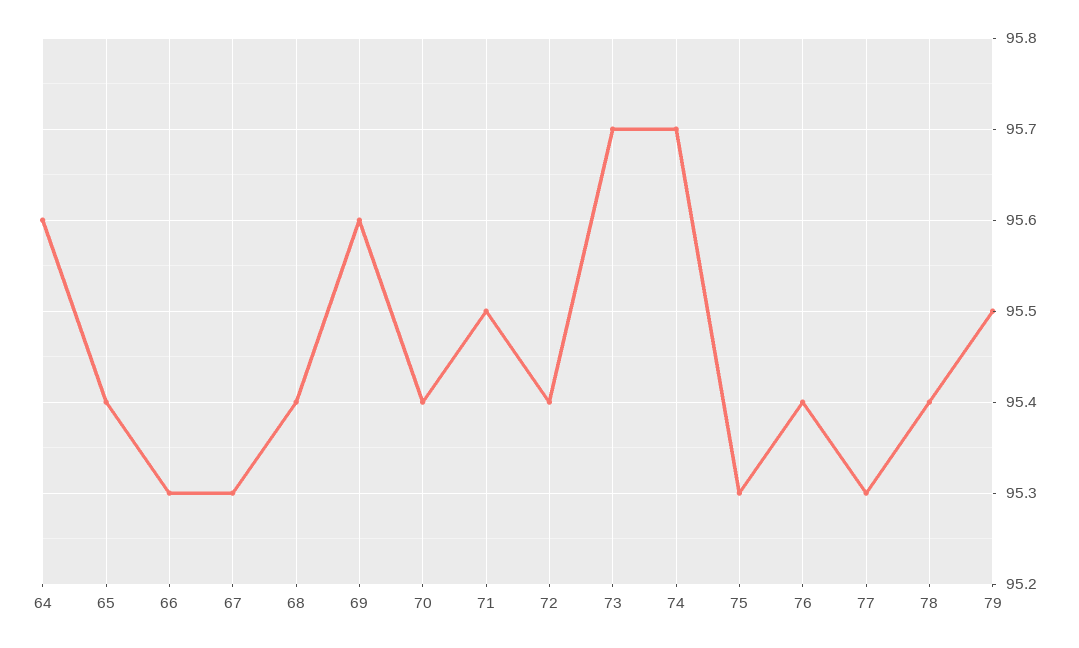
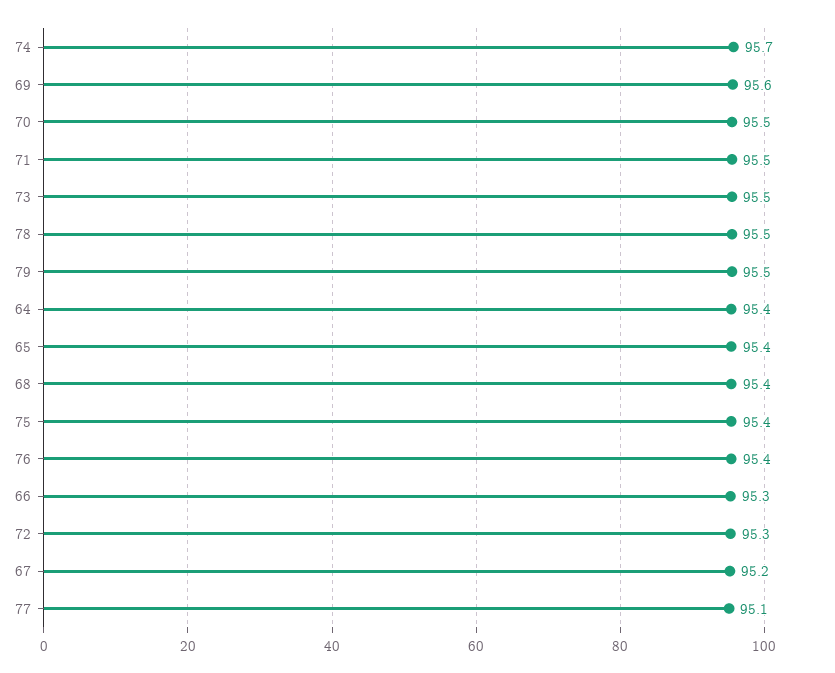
  {
-   "64": 95.6,
+   "64": 95.4,
    "65": 95.4,
    "66": 95.3,
-   "67": 95.3,
+   "67": 95.2,
    "68": 95.4,
    "69": 95.6,
-   "70": 95.4,
+   "70": 95.5,
    "71": 95.5,
-   "72": 95.4,
+   "72": 95.3,
-   "73": 95.7,
+   "73": 95.5,
    "74": 95.7,
-   "75": 95.3,
+   "75": 95.4,
    "76": 95.4,
-   "77": 95.3,
+   "77": 95.1,
-   "78": 95.4,
+   "78": 95.5,
    "79": 95.5
  }

